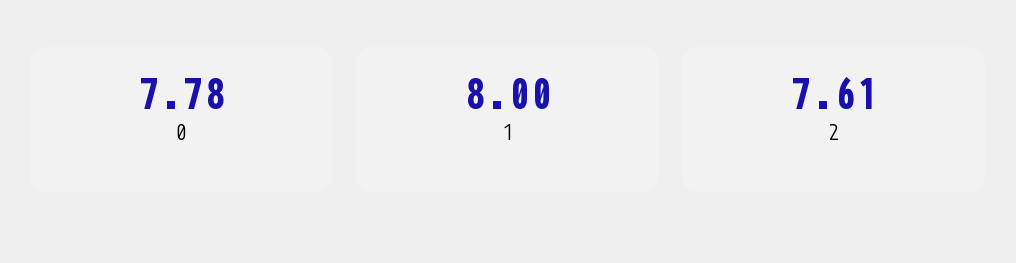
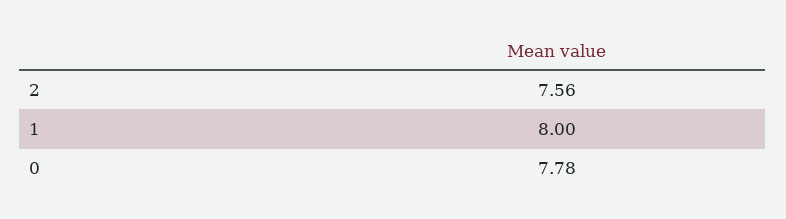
  {
    "0": 7.78,
    "1": 8,
-   "2": 7.61
+   "2": 7.56
  }

